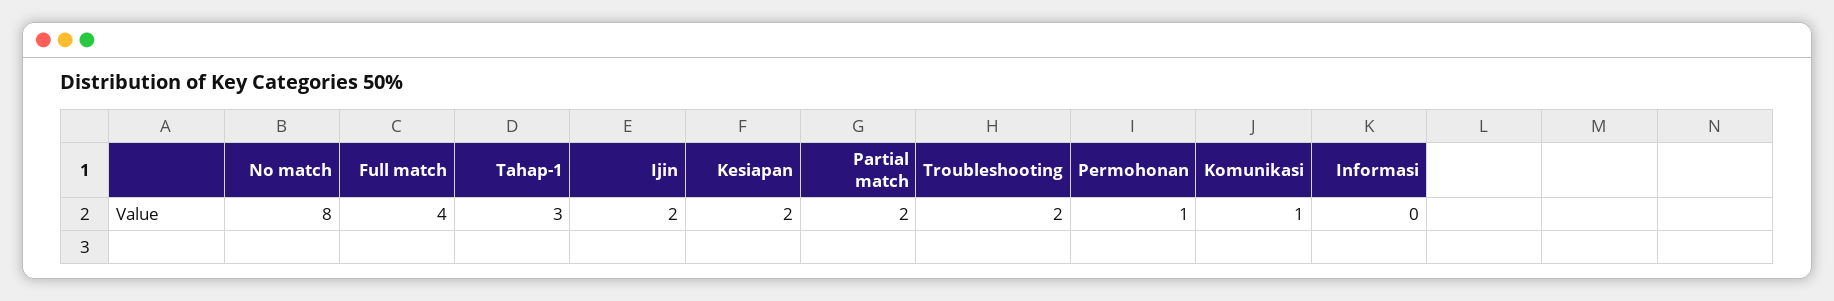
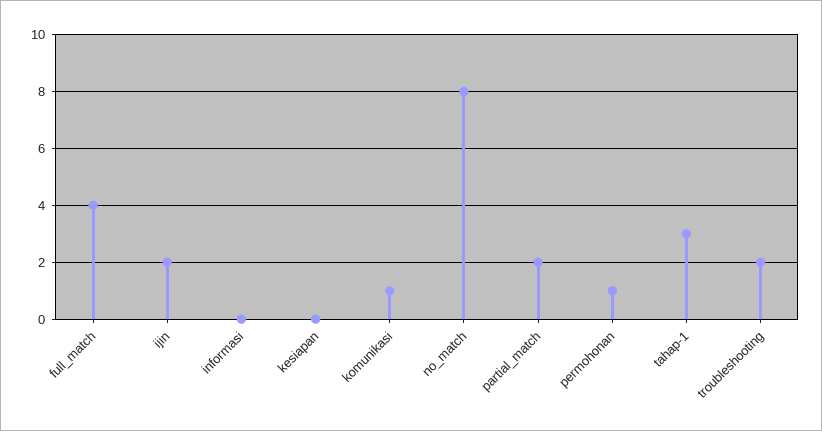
  {
    "No match": 8,
    "Full match": 4,
    "Tahap-1": 3,
    "Ijin": 2,
-   "Kesiapan": 2,
+   "Kesiapan": 0,
    "Partial match": 2,
    "Troubleshooting": 2,
    "Permohonan": 1,
    "Komunikasi": 1,
    "Informasi": 0
  }

